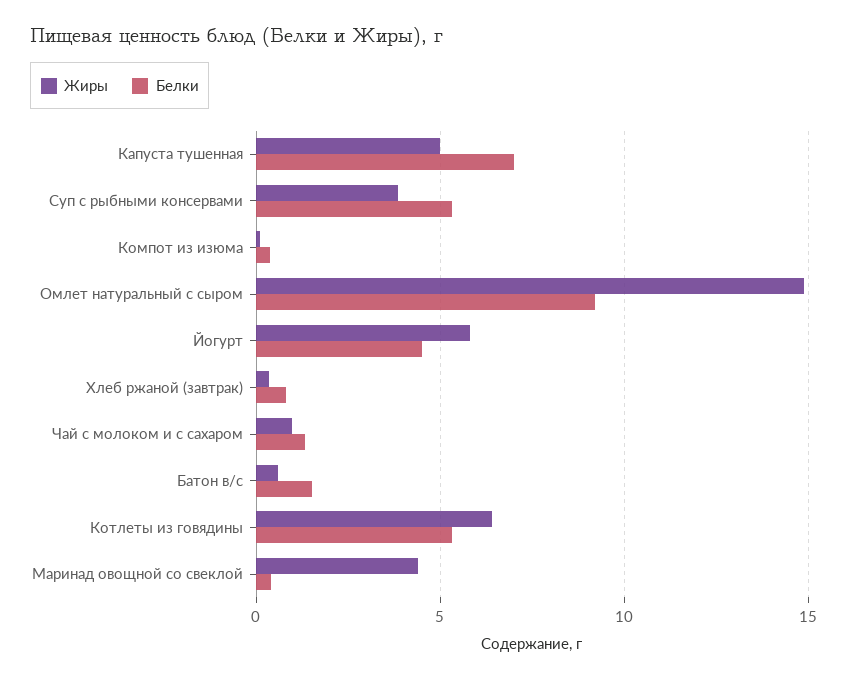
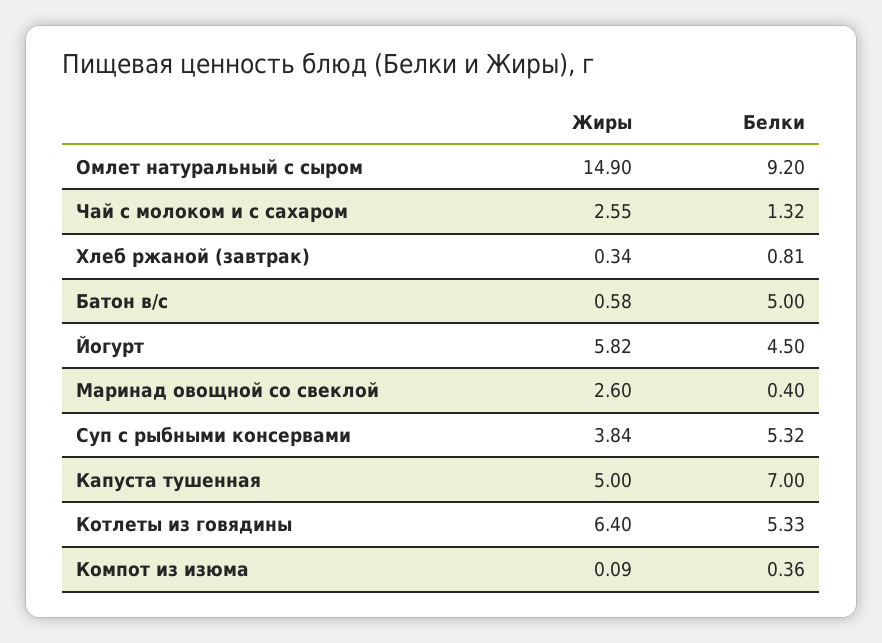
  {
    "Жиры": {
      "Капуста тушенная": 5,
      "Суп с рыбными консервами": 3.84,
      "Компот из изюма": 0.09,
      "Омлет натуральный с сыром": 14.9,
      "Йогурт": 5.82,
      "Хлеб ржаной (завтрак)": 0.34,
-     "Чай с молоком и с сахаром": 1,
+     "Чай с молоком и с сахаром": 2.55,
      "Батон в/с": 0.58,
      "Котлеты из говядины": 6.4,
-     "Маринад овощной со свеклой": 4.5
+     "Маринад овощной со свеклой": 2.6
    },
    "Белки": {
      "Капуста тушенная": 7,
      "Суп с рыбными консервами": 5.32,
      "Компот из изюма": 0.36,
      "Омлет натуральный с сыром": 9.2,
      "Йогурт": 4.5,
      "Хлеб ржаной (завтрак)": 0.81,
      "Чай с молоком и с сахаром": 1.32,
-     "Батон в/с": 1.5,
+     "Батон в/с": 5,
      "Котлеты из говядины": 5.33,
      "Маринад овощной со свеклой": 0.4
    }
  }

